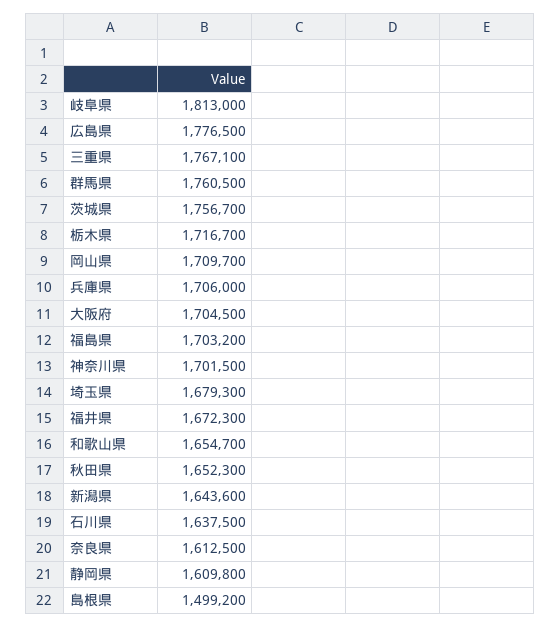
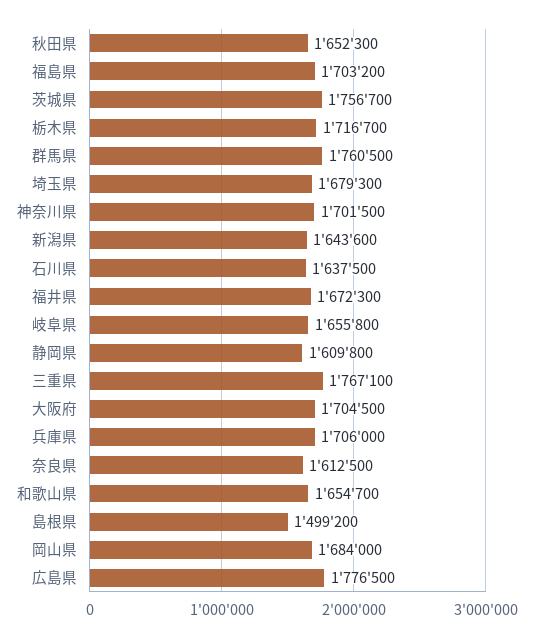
  {
-   "岐阜県": 1813000,
+   "岐阜県": 1655800,
    "広島県": 1776500,
    "三重県": 1767100,
    "群馬県": 1760500,
    "茨城県": 1756700,
    "栃木県": 1716700,
-   "岡山県": 1709700,
+   "岡山県": 1684000,
    "兵庫県": 1706000,
    "大阪府": 1704500,
    "福島県": 1703200,
    "神奈川県": 1701500,
    "埼玉県": 1679300,
    "福井県": 1672300,
    "和歌山県": 1654700,
    "秋田県": 1652300,
    "新潟県": 1643600,
    "石川県": 1637500,
    "奈良県": 1612500,
    "静岡県": 1609800,
    "島根県": 1499200
  }

